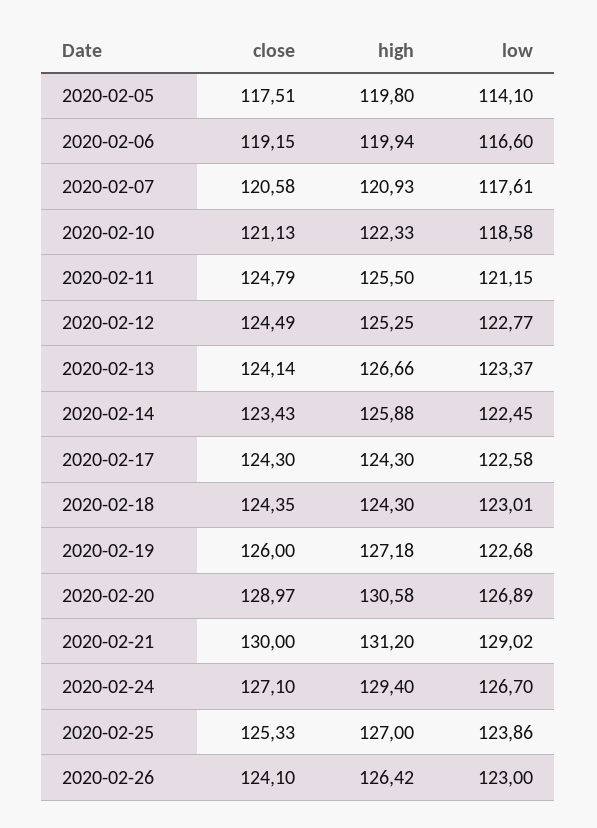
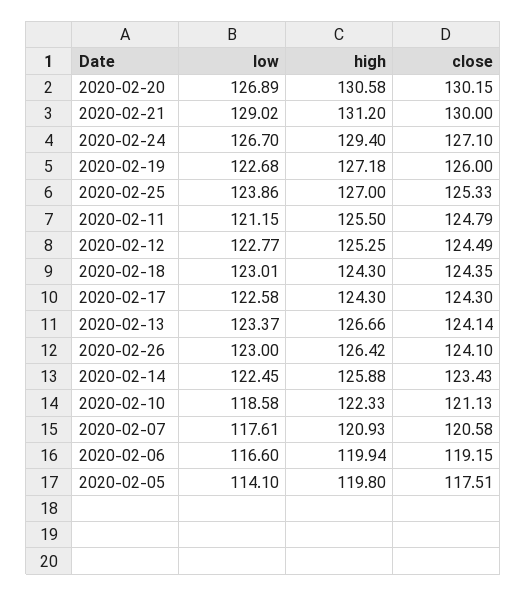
  {
    "close": {
      "2020-02-05": 117.51,
      "2020-02-06": 119.15,
      "2020-02-07": 120.58,
      "2020-02-10": 121.13,
      "2020-02-11": 124.79,
      "2020-02-12": 124.49,
      "2020-02-13": 124.14,
      "2020-02-14": 123.43,
      "2020-02-17": 124.3,
      "2020-02-18": 124.35,
      "2020-02-19": 126,
-     "2020-02-20": 128.97,
+     "2020-02-20": 130.15,
      "2020-02-21": 130,
      "2020-02-24": 127.1,
      "2020-02-25": 125.33,
      "2020-02-26": 124.1
    },
    "high": {
      "2020-02-05": 119.8,
      "2020-02-06": 119.94,
      "2020-02-07": 120.93,
      "2020-02-10": 122.33,
      "2020-02-11": 125.5,
      "2020-02-12": 125.25,
      "2020-02-13": 126.66,
      "2020-02-14": 125.88,
      "2020-02-17": 124.3,
      "2020-02-18": 124.3,
      "2020-02-19": 127.18,
      "2020-02-20": 130.58,
      "2020-02-21": 131.2,
      "2020-02-24": 129.4,
      "2020-02-25": 127,
      "2020-02-26": 126.42
    },
    "low": {
      "2020-02-05": 114.1,
      "2020-02-06": 116.6,
      "2020-02-07": 117.61,
      "2020-02-10": 118.58,
      "2020-02-11": 121.15,
      "2020-02-12": 122.77,
      "2020-02-13": 123.37,
      "2020-02-14": 122.45,
      "2020-02-17": 122.58,
      "2020-02-18": 123.01,
      "2020-02-19": 122.68,
      "2020-02-20": 126.89,
      "2020-02-21": 129.02,
      "2020-02-24": 126.7,
      "2020-02-25": 123.86,
      "2020-02-26": 123
    }
  }

